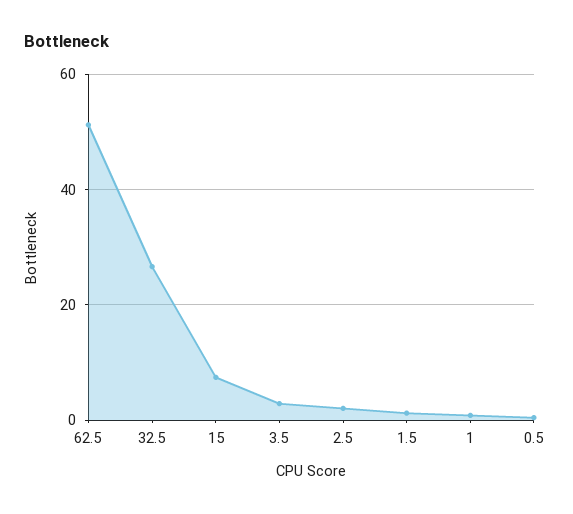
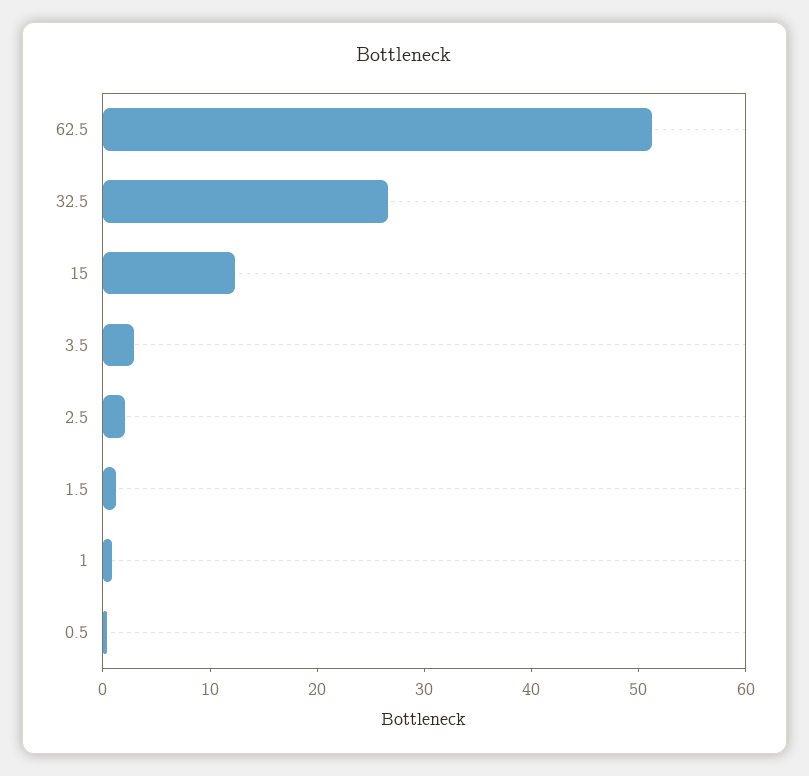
  {
    "62.5": 52,
    "32.5": 26,
-   "15": 8,
+   "15": 12,
    "3.5": 2,
    "2.5": 2,
    "1.5": 2,
    "1": 0,
    "0.5": 0
  }

